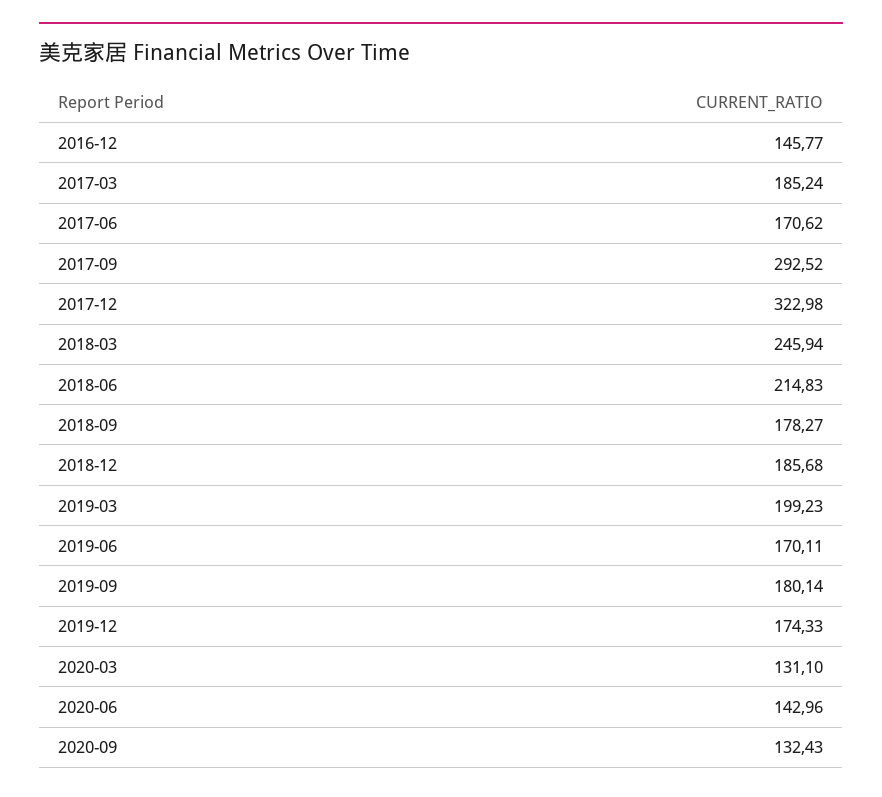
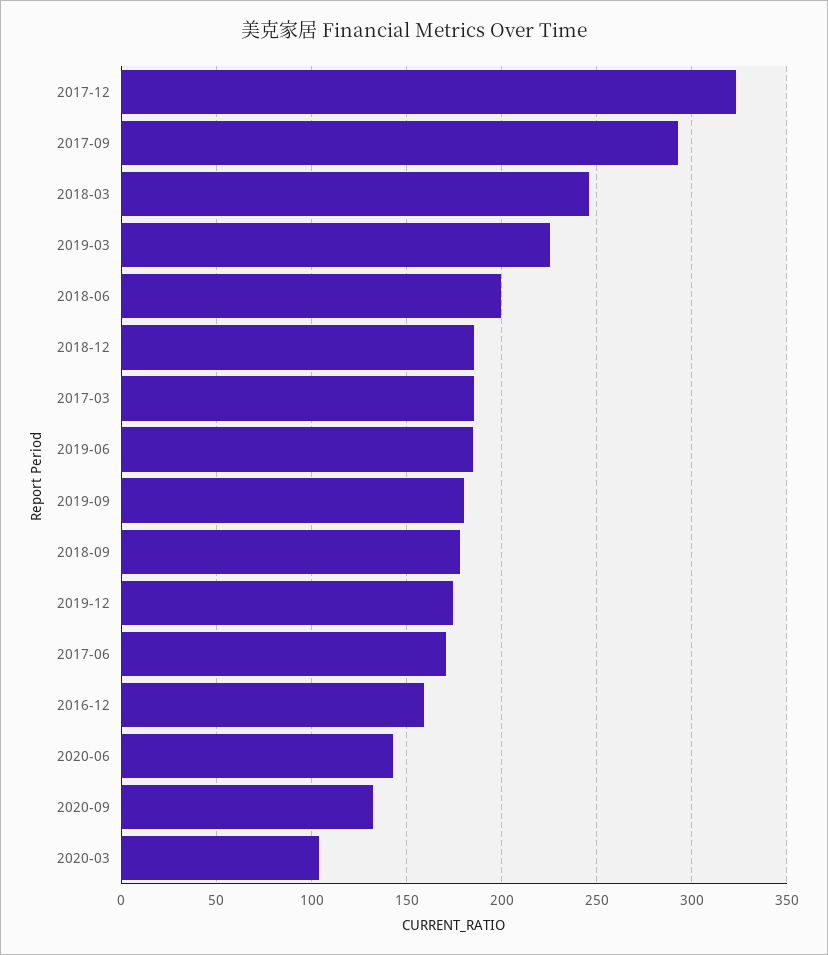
  {
-   "2016-12": 145.77,
+   "2016-12": 160,
    "2017-03": 185.24,
    "2017-06": 170.62,
    "2017-09": 292.52,
    "2017-12": 322.98,
    "2018-03": 245.94,
-   "2018-06": 214.83,
+   "2018-06": 200,
    "2018-09": 178.27,
    "2018-12": 185.68,
-   "2019-03": 199.23,
+   "2019-03": 225,
-   "2019-06": 170.11,
+   "2019-06": 185,
    "2019-09": 180.14,
    "2019-12": 174.33,
-   "2020-03": 131.1,
+   "2020-03": 105,
    "2020-06": 142.96,
    "2020-09": 132.43
  }

